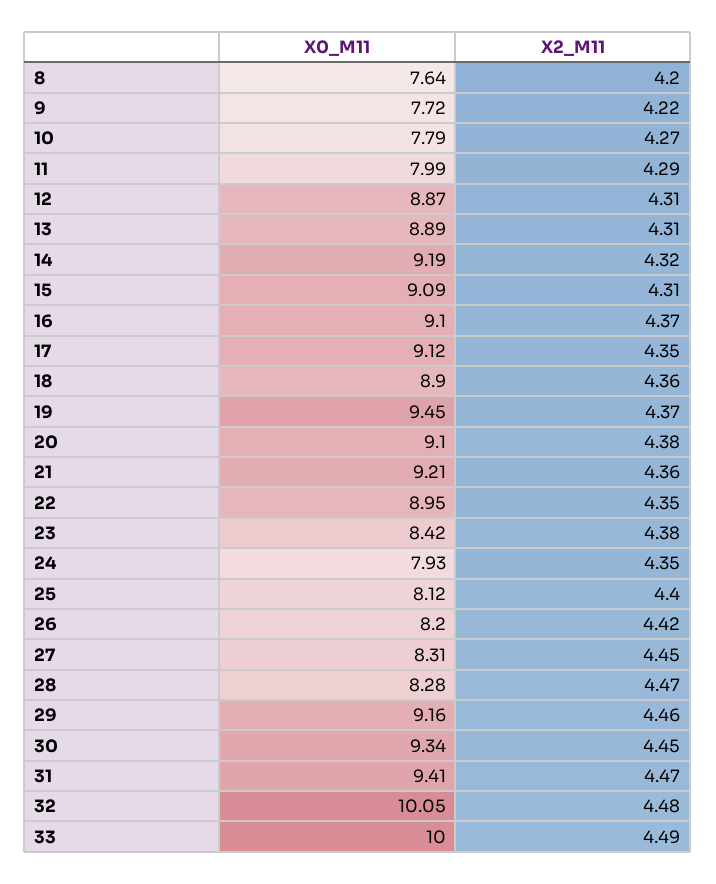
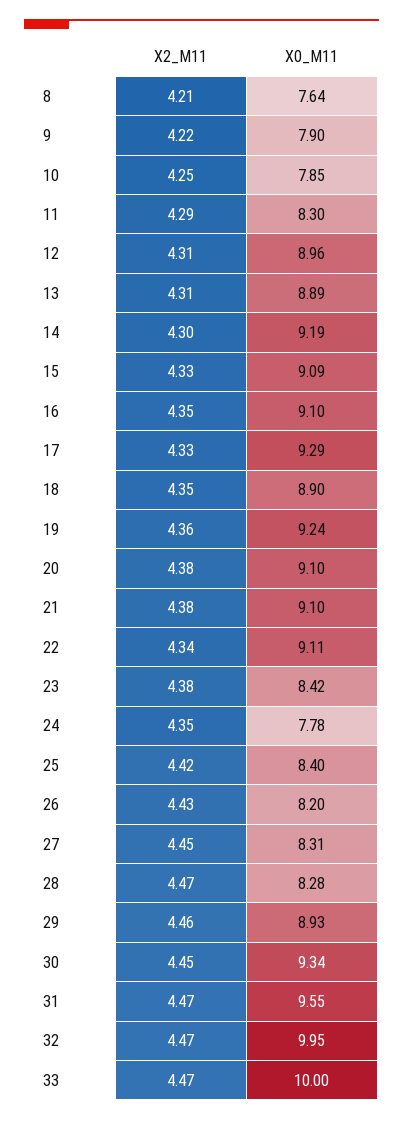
  {
    "X0_M11": {
      "8": 7.64,
-     "9": 7.72,
+     "9": 7.9,
-     "10": 7.79,
+     "10": 7.85,
-     "11": 7.99,
+     "11": 8.3,
-     "12": 8.87,
+     "12": 8.96,
      "13": 8.89,
      "14": 9.19,
      "15": 9.09,
      "16": 9.1,
-     "17": 9.12,
+     "17": 9.29,
      "18": 8.9,
-     "19": 9.45,
+     "19": 9.24,
      "20": 9.1,
-     "21": 9.21,
+     "21": 9.1,
-     "22": 8.95,
+     "22": 9.11,
      "23": 8.42,
-     "24": 7.93,
+     "24": 7.78,
-     "25": 8.12,
+     "25": 8.4,
      "26": 8.2,
      "27": 8.31,
      "28": 8.28,
-     "29": 9.16,
+     "29": 8.93,
      "30": 9.34,
-     "31": 9.41,
+     "31": 9.55,
-     "32": 10.05,
+     "32": 9.95,
      "33": 10
    },
    "X2_M11": {
-     "8": 4.2,
+     "8": 4.21,
      "9": 4.22,
-     "10": 4.27,
+     "10": 4.25,
      "11": 4.29,
      "12": 4.31,
      "13": 4.31,
-     "14": 4.32,
+     "14": 4.3,
-     "15": 4.31,
+     "15": 4.33,
-     "16": 4.37,
+     "16": 4.35,
-     "17": 4.35,
+     "17": 4.33,
-     "18": 4.36,
+     "18": 4.35,
-     "19": 4.37,
+     "19": 4.36,
      "20": 4.38,
-     "21": 4.36,
+     "21": 4.38,
-     "22": 4.35,
+     "22": 4.34,
      "23": 4.38,
      "24": 4.35,
-     "25": 4.4,
+     "25": 4.42,
-     "26": 4.42,
+     "26": 4.43,
      "27": 4.45,
      "28": 4.47,
      "29": 4.46,
      "30": 4.45,
      "31": 4.47,
-     "32": 4.48,
+     "32": 4.47,
-     "33": 4.49
+     "33": 4.47
    }
  }

